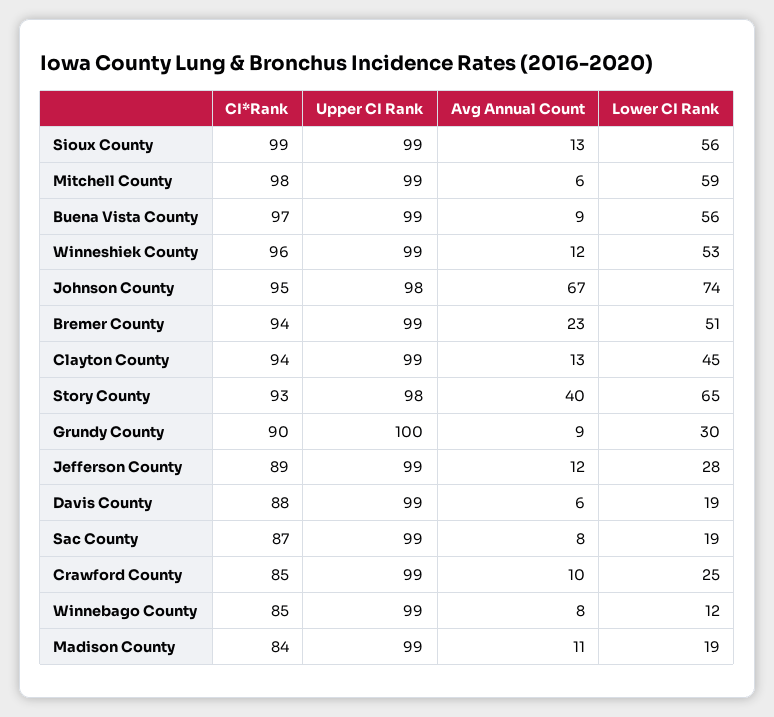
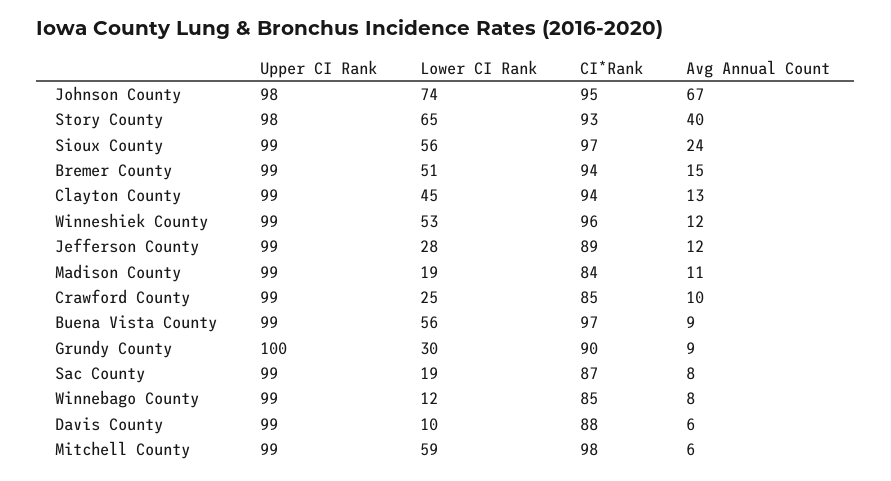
  {
    "CI*Rank": {
-     "Sioux County": 99,
+     "Sioux County": 97,
      "Mitchell County": 98,
      "Buena Vista County": 97,
      "Winneshiek County": 96,
      "Johnson County": 95,
      "Bremer County": 94,
      "Clayton County": 94,
      "Story County": 93,
      "Grundy County": 90,
      "Jefferson County": 89,
      "Davis County": 88,
      "Sac County": 87,
      "Crawford County": 85,
      "Winnebago County": 85,
      "Madison County": 84
    },
    "Upper CI Rank": {
      "Sioux County": 99,
      "Mitchell County": 99,
      "Buena Vista County": 99,
      "Winneshiek County": 99,
      "Johnson County": 98,
      "Bremer County": 99,
      "Clayton County": 99,
      "Story County": 98,
      "Grundy County": 100,
      "Jefferson County": 99,
      "Davis County": 99,
      "Sac County": 99,
      "Crawford County": 99,
      "Winnebago County": 99,
      "Madison County": 99
    },
    "Avg Annual Count": {
-     "Sioux County": 13,
+     "Sioux County": 24,
      "Mitchell County": 6,
      "Buena Vista County": 9,
      "Winneshiek County": 12,
      "Johnson County": 67,
-     "Bremer County": 23,
+     "Bremer County": 15,
      "Clayton County": 13,
      "Story County": 40,
      "Grundy County": 9,
      "Jefferson County": 12,
      "Davis County": 6,
      "Sac County": 8,
      "Crawford County": 10,
      "Winnebago County": 8,
      "Madison County": 11
    },
    "Lower CI Rank": {
      "Sioux County": 56,
      "Mitchell County": 59,
      "Buena Vista County": 56,
      "Winneshiek County": 53,
      "Johnson County": 74,
      "Bremer County": 51,
      "Clayton County": 45,
      "Story County": 65,
      "Grundy County": 30,
      "Jefferson County": 28,
-     "Davis County": 19,
+     "Davis County": 10,
      "Sac County": 19,
      "Crawford County": 25,
      "Winnebago County": 12,
      "Madison County": 19
    }
  }

